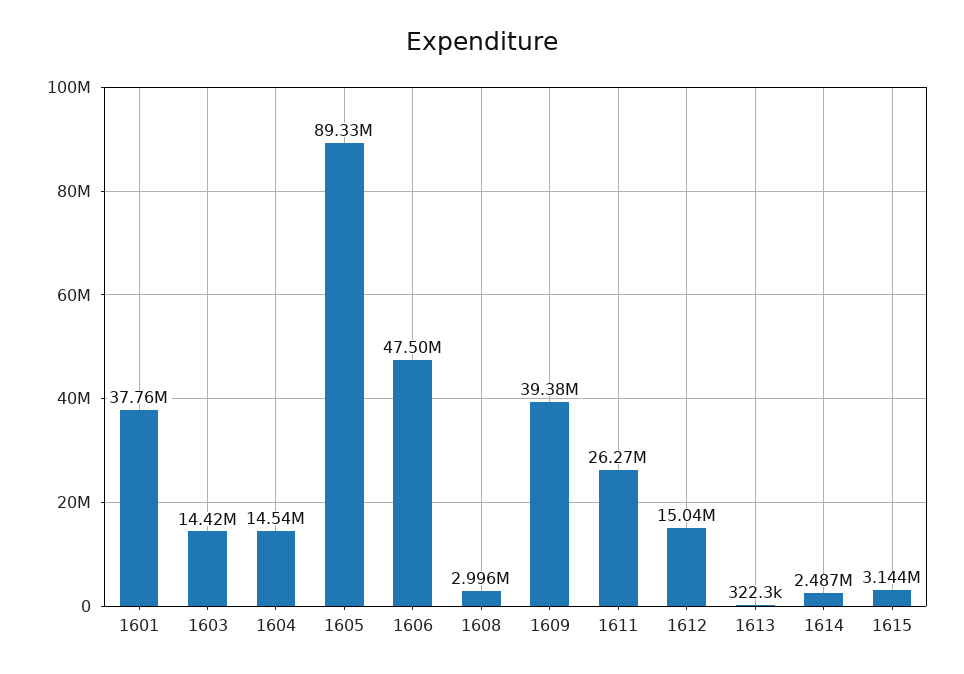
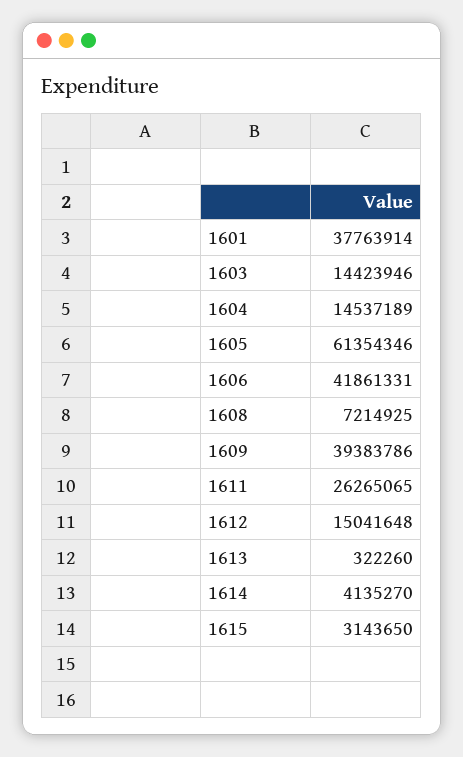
  {
    "1601": 37763914,
    "1603": 14423946,
    "1604": 14537189,
-   "1605": 89330000,
+   "1605": 61354346,
-   "1606": 47500000,
+   "1606": 41861331,
-   "1608": 2996000,
+   "1608": 7214925,
    "1609": 39383786,
    "1611": 26265065,
    "1612": 15041648,
    "1613": 322260,
-   "1614": 2487000,
+   "1614": 4135270,
    "1615": 3143650
  }

